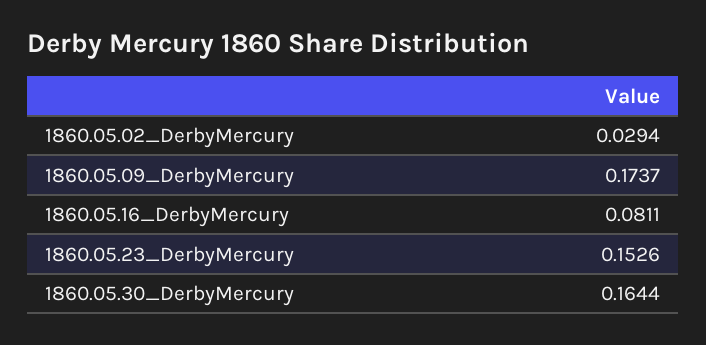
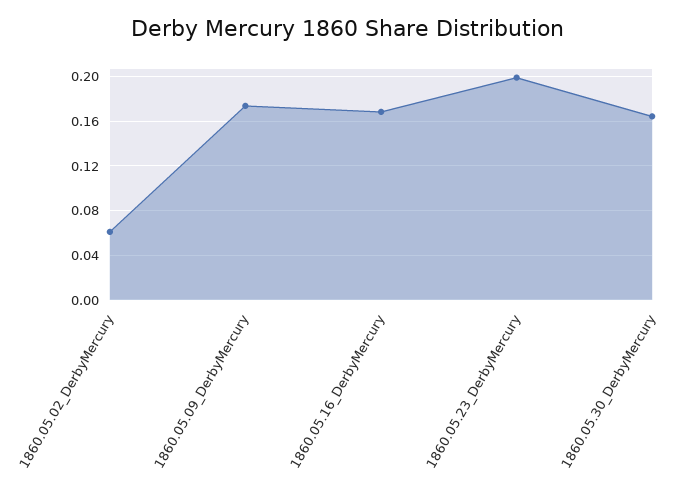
  {
-   "1860.05.02_DerbyMercury": 0.0294,
+   "1860.05.02_DerbyMercury": 0.06,
    "1860.05.09_DerbyMercury": 0.1737,
-   "1860.05.16_DerbyMercury": 0.0811,
+   "1860.05.16_DerbyMercury": 0.17,
-   "1860.05.23_DerbyMercury": 0.1526,
+   "1860.05.23_DerbyMercury": 0.2,
    "1860.05.30_DerbyMercury": 0.1644
  }

